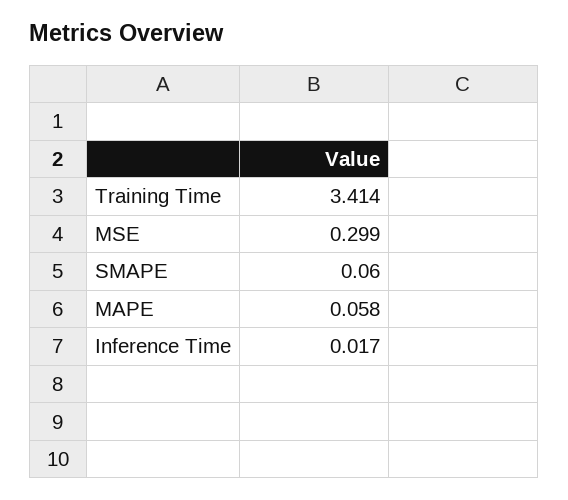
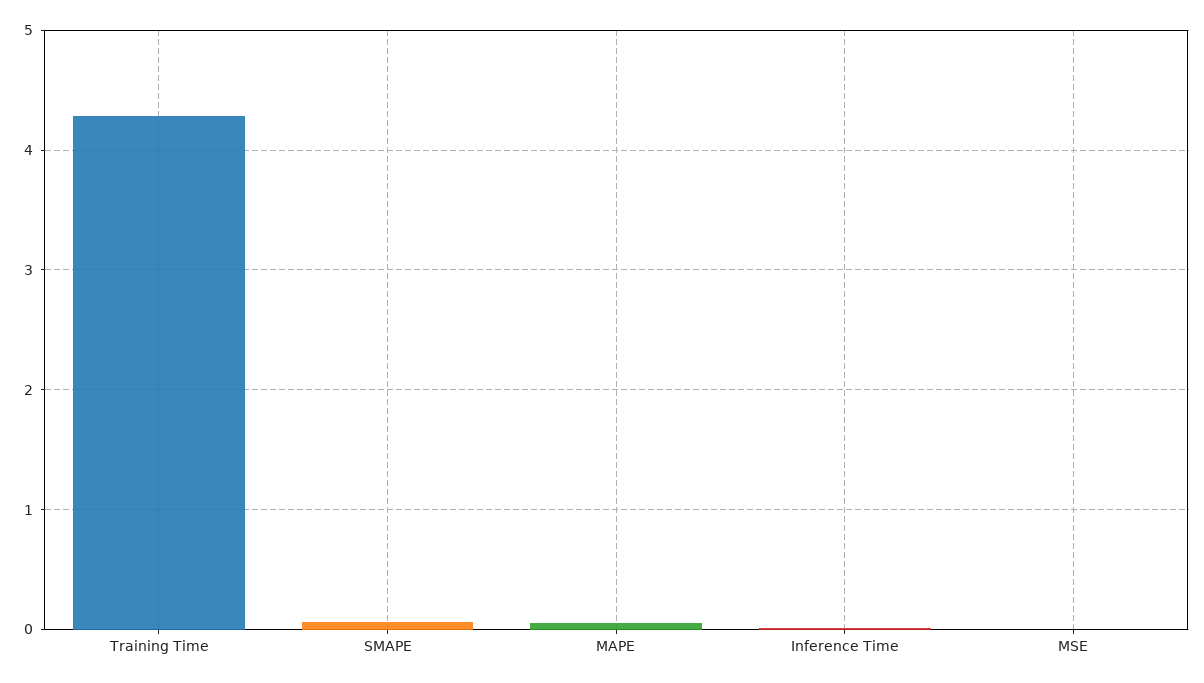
  {
-   "Training Time": 3.414,
+   "Training Time": 4.3,
-   "MSE": 0.299,
+   "MSE": 0,
    "SMAPE": 0.06,
    "MAPE": 0.058,
    "Inference Time": 0.017
  }

